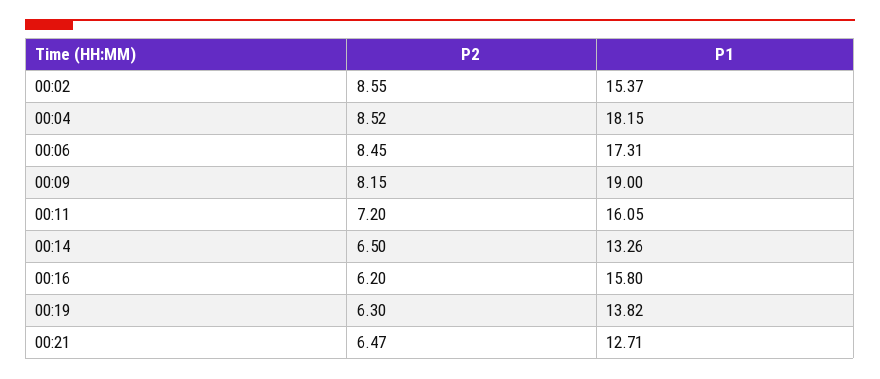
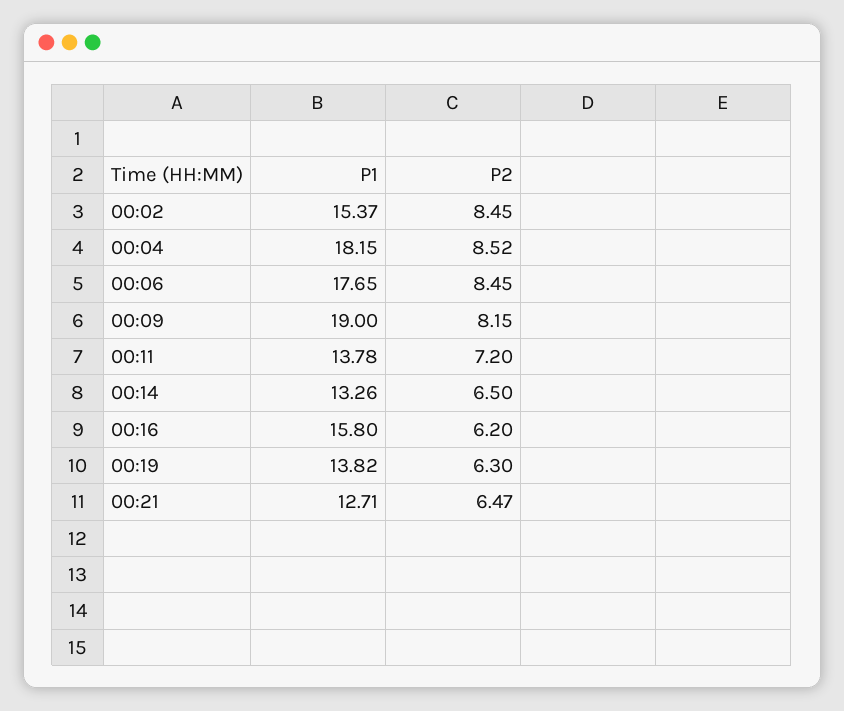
  {
    "P2": {
-     "00:02": 8.55,
+     "00:02": 8.45,
      "00:04": 8.52,
      "00:06": 8.45,
      "00:09": 8.15,
      "00:11": 7.2,
      "00:14": 6.5,
      "00:16": 6.2,
      "00:19": 6.3,
      "00:21": 6.47
    },
    "P1": {
      "00:02": 15.37,
      "00:04": 18.15,
-     "00:06": 17.31,
+     "00:06": 17.65,
      "00:09": 19,
-     "00:11": 16.05,
+     "00:11": 13.78,
      "00:14": 13.26,
      "00:16": 15.8,
      "00:19": 13.82,
      "00:21": 12.71
    }
  }

